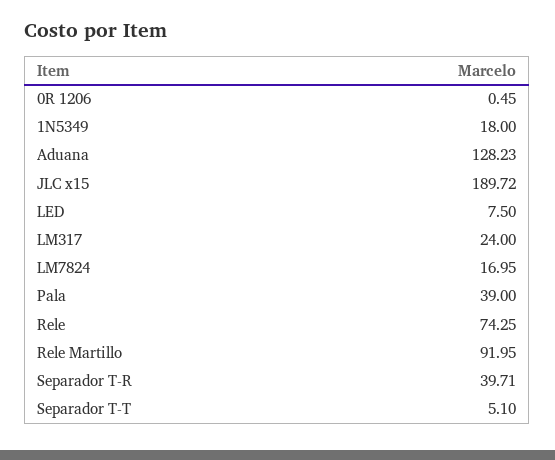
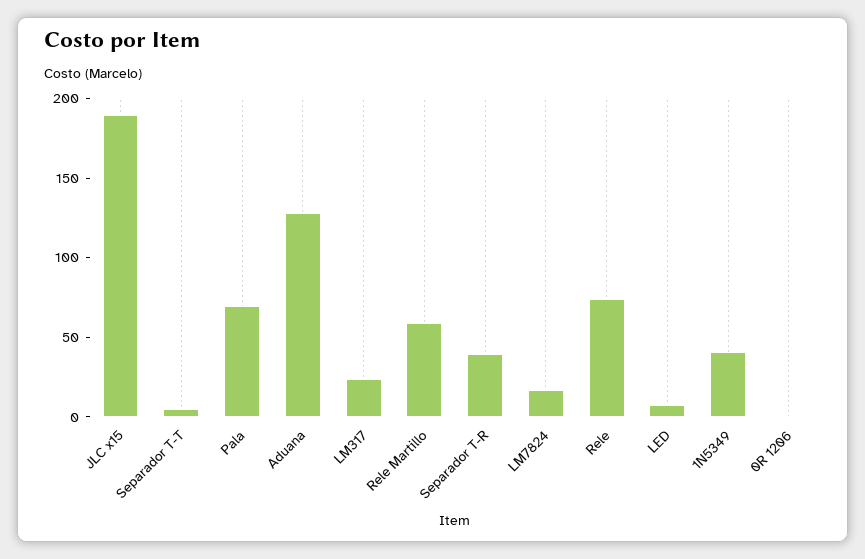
  {
    "0R 1206": 0.45,
-   "1N5349": 18,
+   "1N5349": 40,
    "Aduana": 128.23,
    "JLC x15": 189.72,
    "LED": 7.5,
    "LM317": 24,
    "LM7824": 16.95,
-   "Pala": 39,
+   "Pala": 70,
    "Rele": 74.25,
-   "Rele Martillo": 91.95,
+   "Rele Martillo": 60,
    "Separador T-R": 39.71,
    "Separador T-T": 5.1
  }

